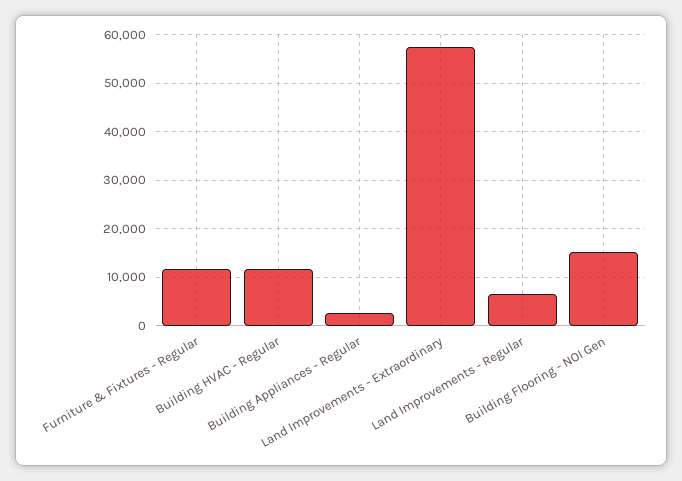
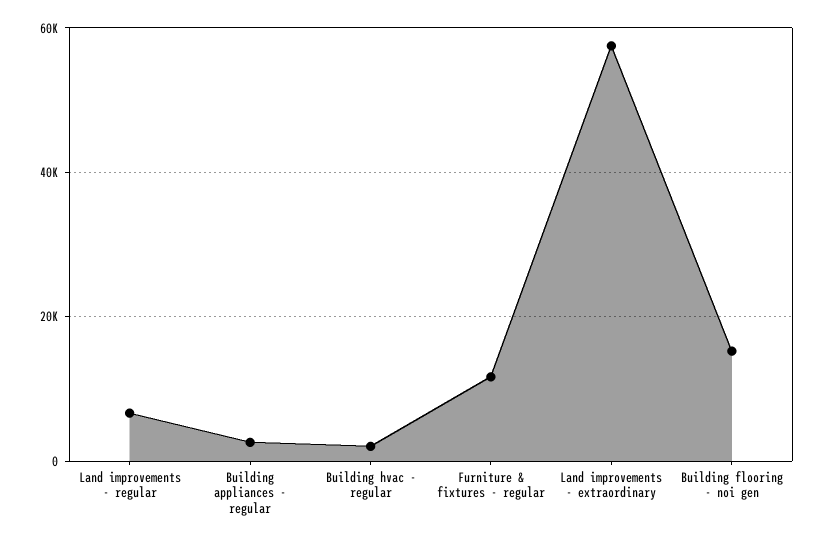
  {
    "Furniture & Fixtures - Regular": 12000,
-   "Building HVAC - Regular": 12000,
+   "Building HVAC - Regular": 2000,
    "Building Appliances - Regular": 2000,
    "Land Improvements - Extraordinary": 58000,
    "Land Improvements - Regular": 6000,
    "Building Flooring - NOI Gen": 16000
  }

